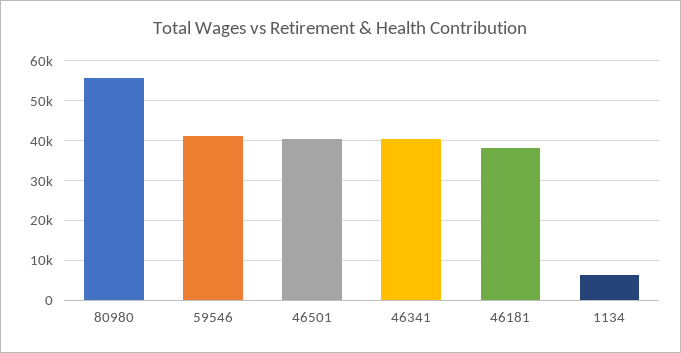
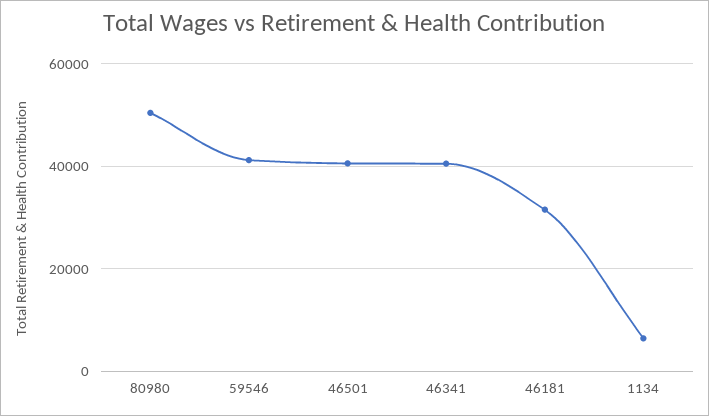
  {
-   "80980": 56000,
+   "80980": 50000,
    "59546": 42000,
    "46501": 40000,
    "46341": 40000,
-   "46181": 38000,
+   "46181": 32000,
    "1134": 6000
  }

